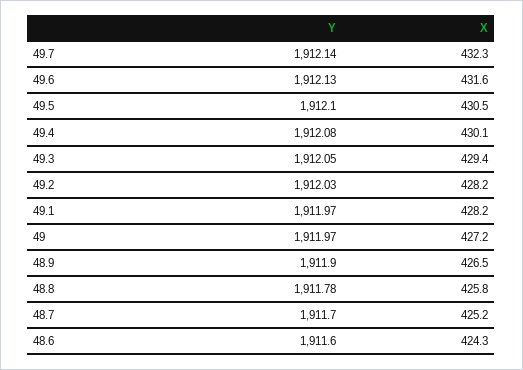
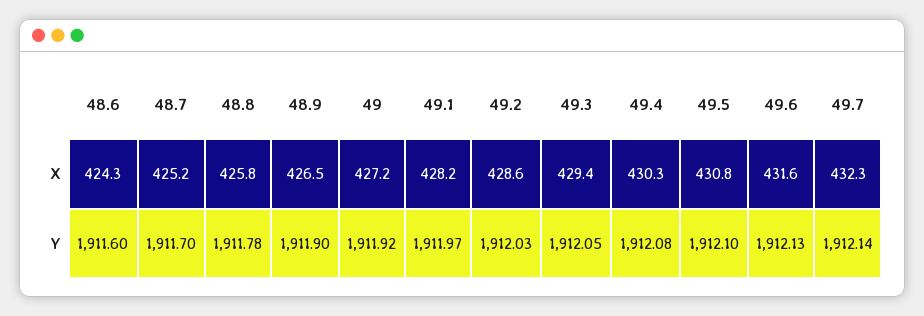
  {
    "Y": {
      "49.7": 1912.14,
      "49.6": 1912.13,
      "49.5": 1912.1,
      "49.4": 1912.08,
      "49.3": 1912.05,
      "49.2": 1912.03,
      "49.1": 1911.97,
-     "49": 1911.97,
+     "49": 1911.92,
      "48.9": 1911.9,
      "48.8": 1911.78,
      "48.7": 1911.7,
      "48.6": 1911.6
    },
    "X": {
      "49.7": 432.3,
      "49.6": 431.6,
-     "49.5": 430.5,
+     "49.5": 430.8,
-     "49.4": 430.1,
+     "49.4": 430.3,
      "49.3": 429.4,
-     "49.2": 428.2,
+     "49.2": 428.6,
      "49.1": 428.2,
      "49": 427.2,
      "48.9": 426.5,
      "48.8": 425.8,
      "48.7": 425.2,
      "48.6": 424.3
    }
  }

